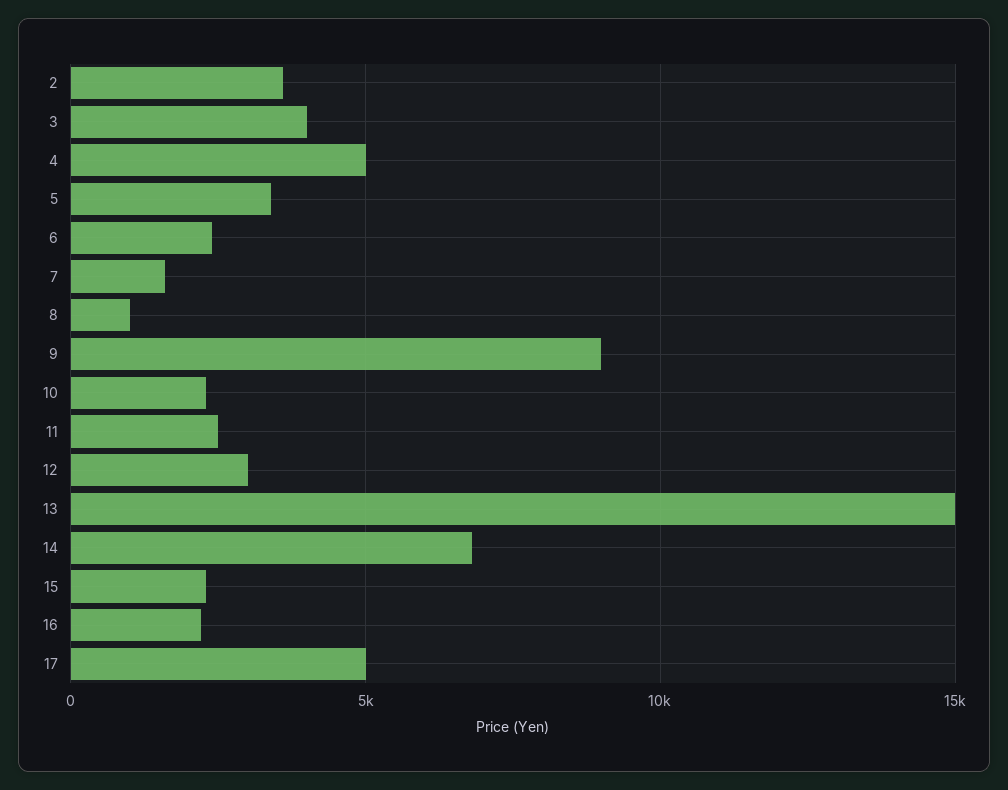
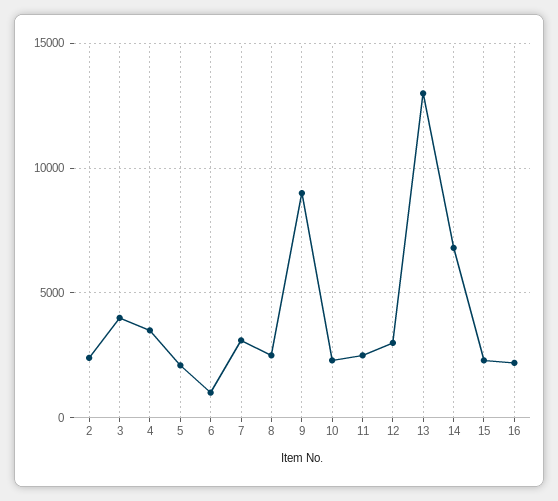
  {
-   "2": 3500,
+   "2": 2500,
    "3": 4000,
-   "4": 5000,
+   "4": 3500,
-   "5": 3500,
+   "5": 2000,
-   "6": 2500,
+   "6": 1000,
-   "7": 1500,
+   "7": 3000,
-   "8": 1000,
+   "8": 2500,
    "9": 9000,
    "10": 2500,
    "11": 2500,
    "12": 3000,
-   "13": 15000,
+   "13": 13000,
    "14": 7000,
    "15": 2500,
-   "16": 2000,
+   "16": 2000
-   "17": 5000
  }

